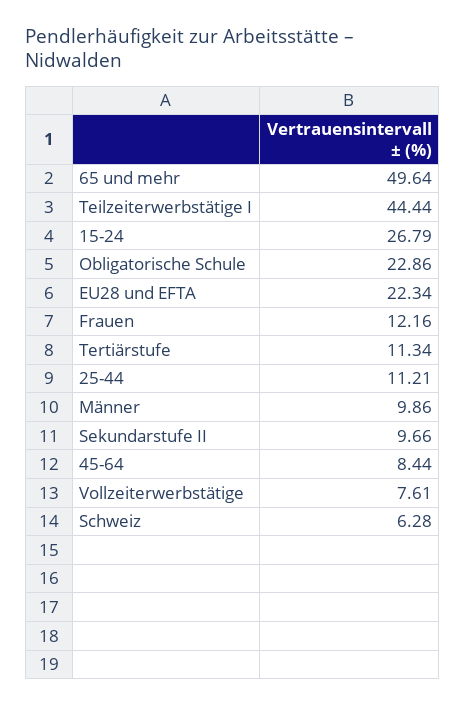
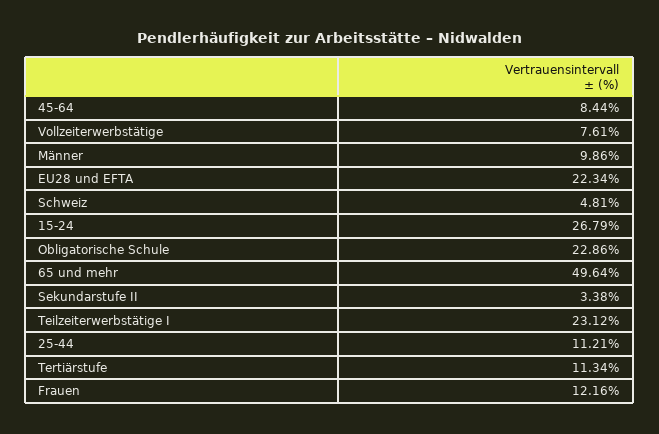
  {
    "65 und mehr": 49.64,
-   "Teilzeiterwerbstätige I": 44.44,
+   "Teilzeiterwerbstätige I": 23.12,
    "15-24": 26.79,
    "Obligatorische Schule": 22.86,
    "EU28 und EFTA": 22.34,
    "Frauen": 12.16,
    "Tertiärstufe": 11.34,
    "25-44": 11.21,
    "Männer": 9.86,
-   "Sekundarstufe II": 9.66,
+   "Sekundarstufe II": 3.38,
    "45-64": 8.44,
    "Vollzeiterwerbstätige": 7.61,
-   "Schweiz": 6.28
+   "Schweiz": 4.81
  }

